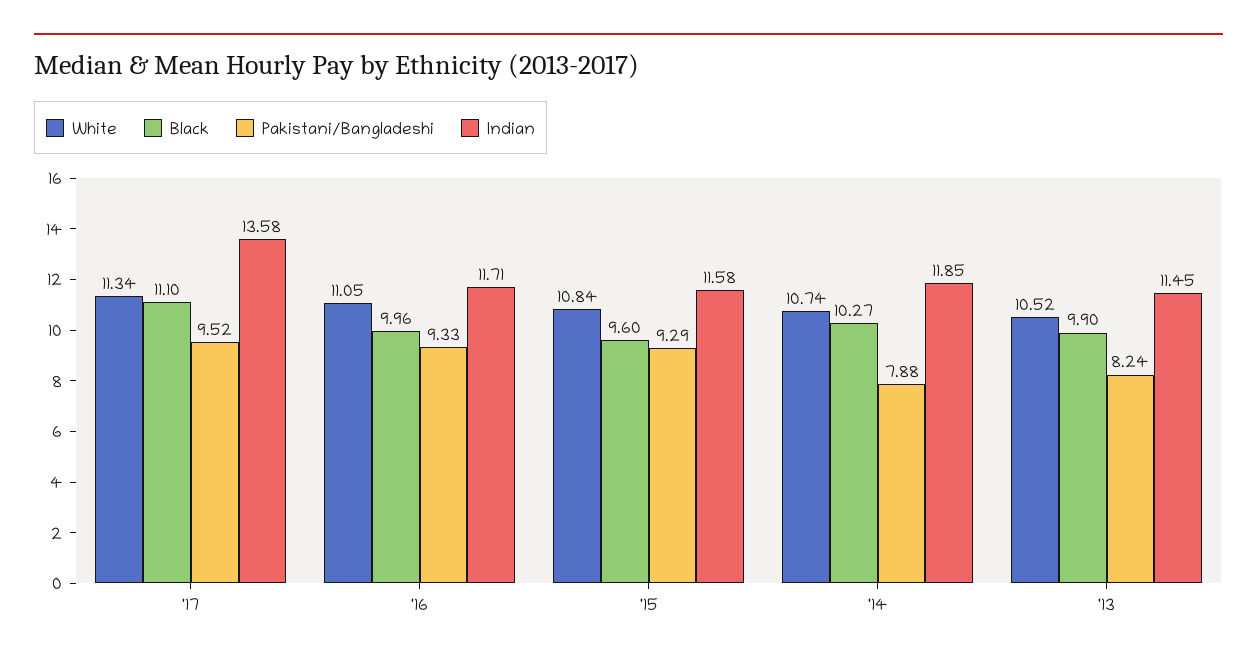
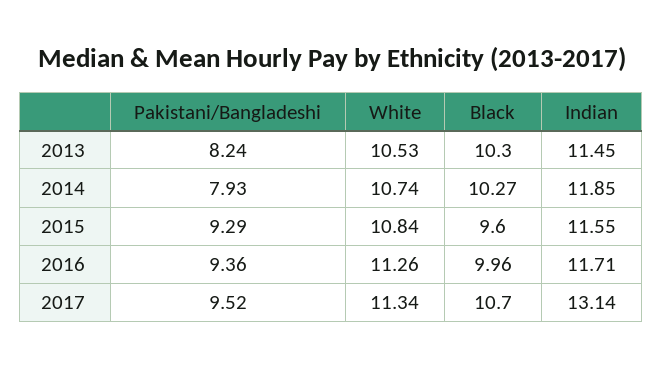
  {
    "White": {
      "'17": 11.34,
-     "'16": 11.05,
+     "'16": 11.26,
      "'15": 10.84,
      "'14": 10.74,
-     "'13": 10.52
+     "'13": 10.53
    },
    "Black": {
-     "'17": 11.1,
+     "'17": 10.7,
      "'16": 9.96,
      "'15": 9.6,
      "'14": 10.27,
-     "'13": 9.9
+     "'13": 10.3
    },
    "Pakistani/Bangladeshi": {
      "'17": 9.52,
-     "'16": 9.33,
+     "'16": 9.36,
      "'15": 9.29,
-     "'14": 7.88,
+     "'14": 7.93,
      "'13": 8.24
    },
    "Indian": {
-     "'17": 13.58,
+     "'17": 13.14,
      "'16": 11.71,
-     "'15": 11.58,
+     "'15": 11.55,
      "'14": 11.85,
      "'13": 11.45
    }
  }

